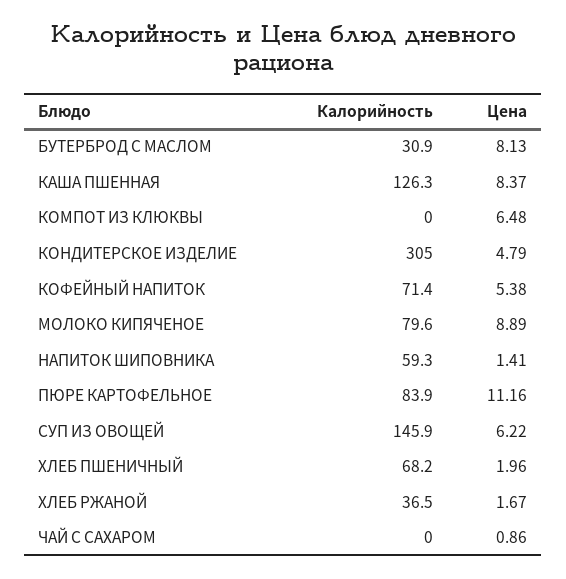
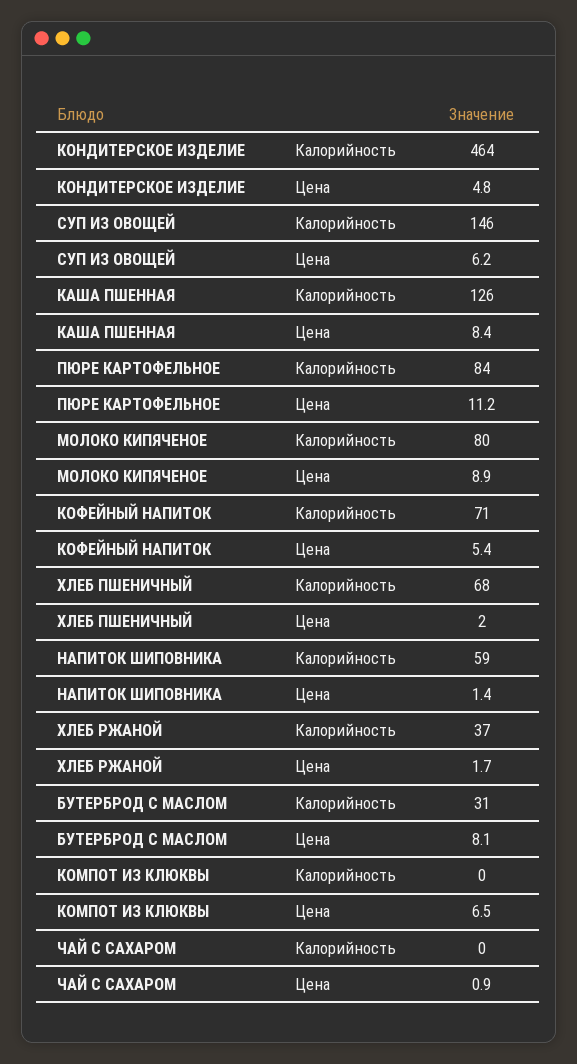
  {
    "Калорийность": {
      "БУТЕРБРОД С МАСЛОМ": 30.9,
      "КАША ПШЕННАЯ": 126.3,
      "КОМПОТ ИЗ КЛЮКВЫ": 0,
-     "КОНДИТЕРСКОЕ ИЗДЕЛИЕ": 305,
+     "КОНДИТЕРСКОЕ ИЗДЕЛИЕ": 464,
      "КОФЕЙНЫЙ НАПИТОК": 71.4,
      "МОЛОКО КИПЯЧЕНОЕ": 79.6,
      "НАПИТОК ШИПОВНИКА": 59.3,
      "ПЮРЕ КАРТОФЕЛЬНОЕ": 83.9,
      "СУП ИЗ ОВОЩЕЙ": 145.9,
      "ХЛЕБ ПШЕНИЧНЫЙ": 68.2,
      "ХЛЕБ РЖАНОЙ": 36.5,
      "ЧАЙ С САХАРОМ": 0
    },
    "Цена": {
      "БУТЕРБРОД С МАСЛОМ": 8.13,
      "КАША ПШЕННАЯ": 8.37,
      "КОМПОТ ИЗ КЛЮКВЫ": 6.48,
      "КОНДИТЕРСКОЕ ИЗДЕЛИЕ": 4.79,
      "КОФЕЙНЫЙ НАПИТОК": 5.38,
      "МОЛОКО КИПЯЧЕНОЕ": 8.89,
      "НАПИТОК ШИПОВНИКА": 1.41,
      "ПЮРЕ КАРТОФЕЛЬНОЕ": 11.16,
      "СУП ИЗ ОВОЩЕЙ": 6.22,
      "ХЛЕБ ПШЕНИЧНЫЙ": 1.96,
      "ХЛЕБ РЖАНОЙ": 1.67,
      "ЧАЙ С САХАРОМ": 0.86
    }
  }

